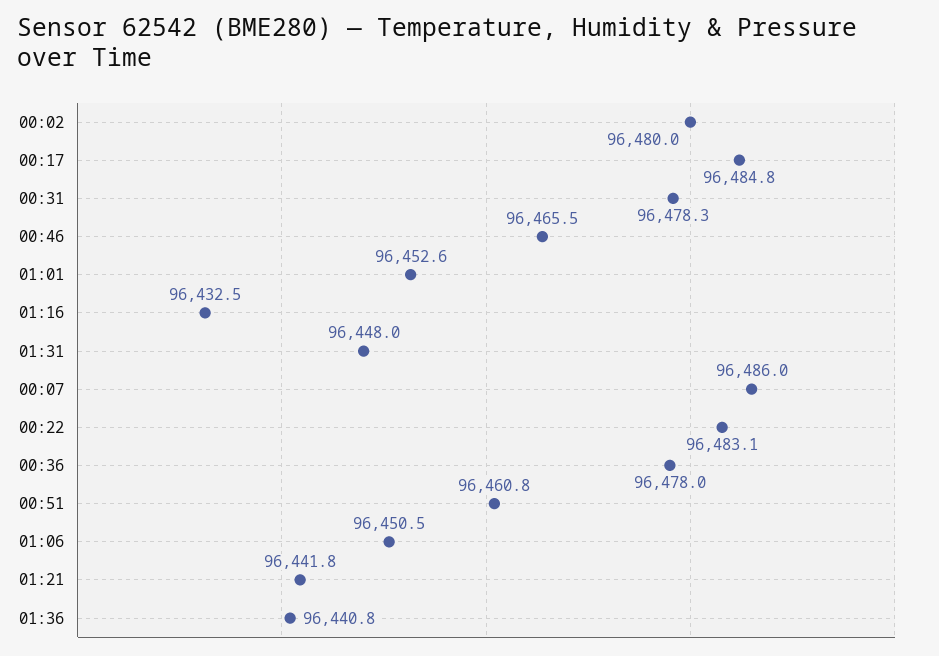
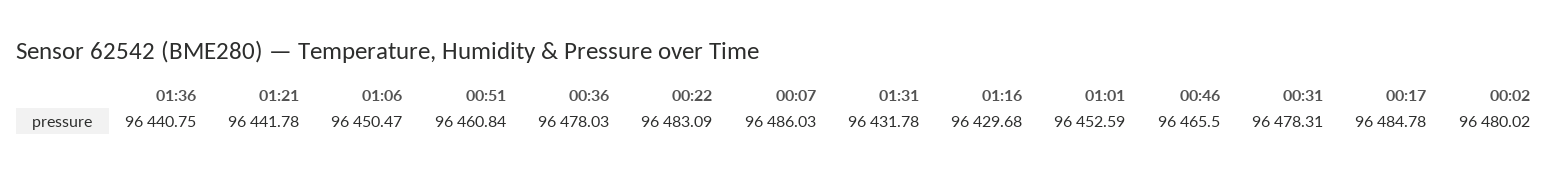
  {
    "00:02": 96480.02,
    "00:17": 96484.78,
    "00:31": 96478.31,
    "00:46": 96465.5,
    "01:01": 96452.59,
-   "01:16": 96432.5,
+   "01:16": 96429.68,
-   "01:31": 96448,
+   "01:31": 96431.78,
    "00:07": 96486.03,
    "00:22": 96483.09,
    "00:36": 96478.03,
    "00:51": 96460.84,
    "01:06": 96450.47,
    "01:21": 96441.78,
    "01:36": 96440.75
  }

